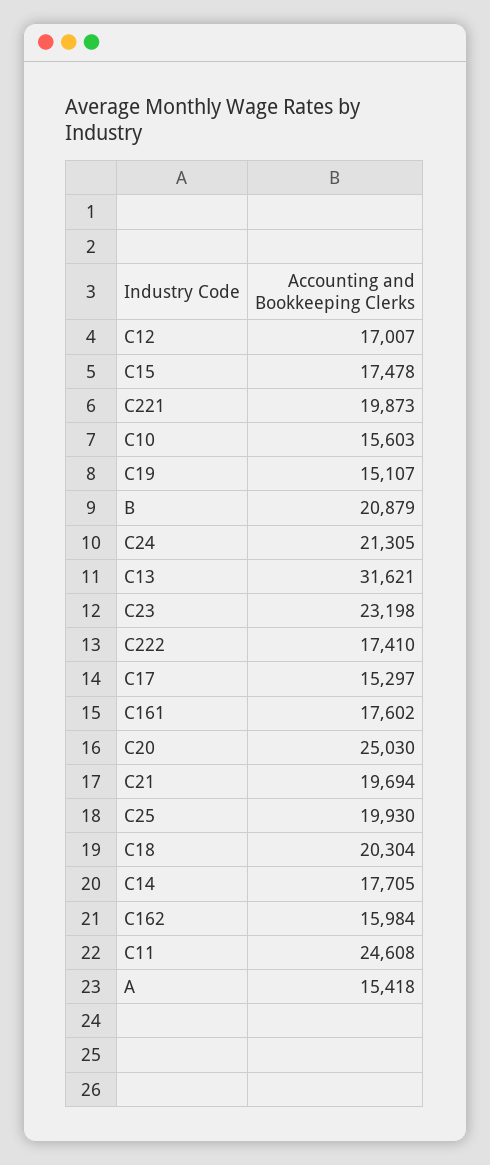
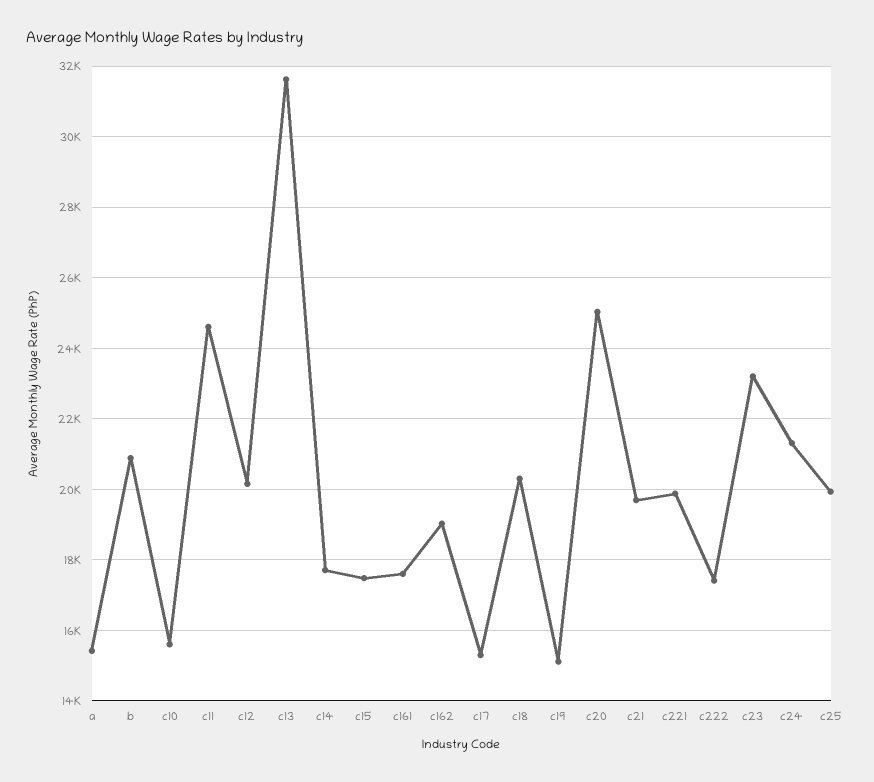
  {
-   "C12": 17007,
+   "C12": 20200,
    "C15": 17478,
    "C221": 19873,
    "C10": 15603,
    "C19": 15107,
    "B": 20879,
    "C24": 21305,
    "C13": 31621,
    "C23": 23198,
    "C222": 17410,
    "C17": 15297,
    "C161": 17602,
    "C20": 25030,
    "C21": 19694,
    "C25": 19930,
    "C18": 20304,
    "C14": 17705,
-   "C162": 15984,
+   "C162": 19000,
    "C11": 24608,
    "A": 15418
  }

